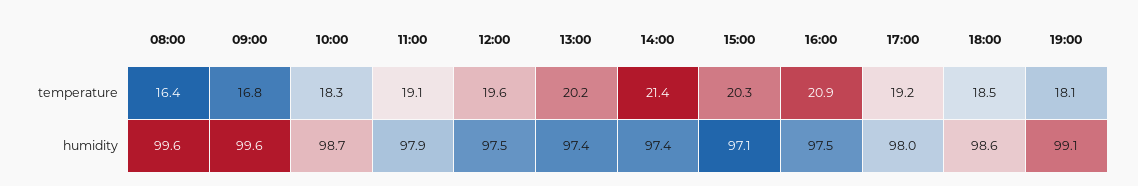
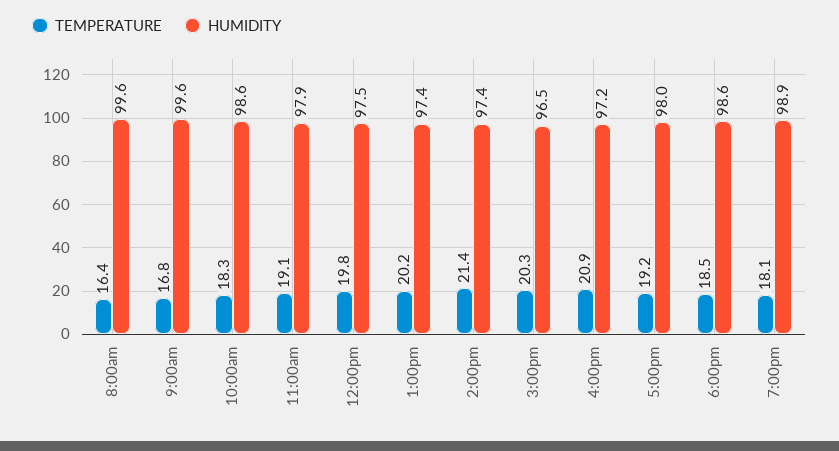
  {
    "temperature": {
      "08:00": 16.4,
      "09:00": 16.8,
      "10:00": 18.3,
      "11:00": 19.1,
-     "12:00": 19.6,
+     "12:00": 19.8,
      "13:00": 20.2,
      "14:00": 21.4,
      "15:00": 20.3,
      "16:00": 20.9,
      "17:00": 19.2,
      "18:00": 18.5,
      "19:00": 18.1
    },
    "humidity": {
      "08:00": 99.6,
      "09:00": 99.6,
-     "10:00": 98.7,
+     "10:00": 98.6,
      "11:00": 97.9,
      "12:00": 97.5,
      "13:00": 97.4,
      "14:00": 97.4,
-     "15:00": 97.1,
+     "15:00": 96.5,
-     "16:00": 97.5,
+     "16:00": 97.2,
      "17:00": 98,
      "18:00": 98.6,
-     "19:00": 99.1
+     "19:00": 98.9
    }
  }

